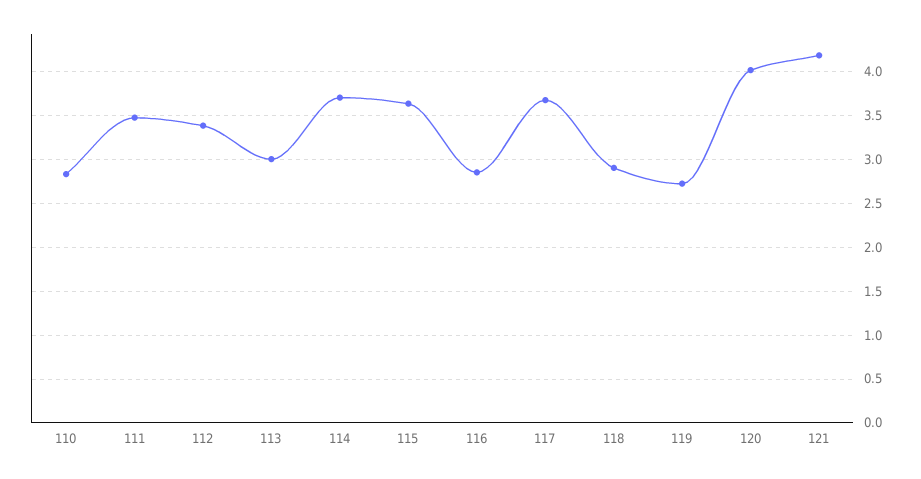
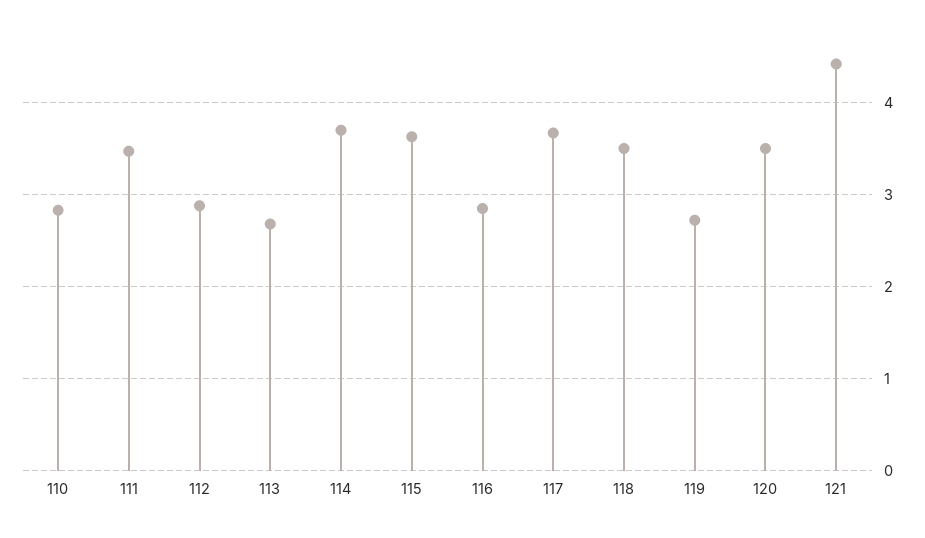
  {
    "110": 2.8,
    "111": 3.5,
-   "112": 3.4,
+   "112": 2.9,
-   "113": 3,
+   "113": 2.7,
    "114": 3.7,
    "115": 3.6,
    "116": 2.9,
    "117": 3.7,
-   "118": 2.9,
+   "118": 3.5,
    "119": 2.7,
-   "120": 4,
+   "120": 3.5,
-   "121": 4.2
+   "121": 4.4
  }

